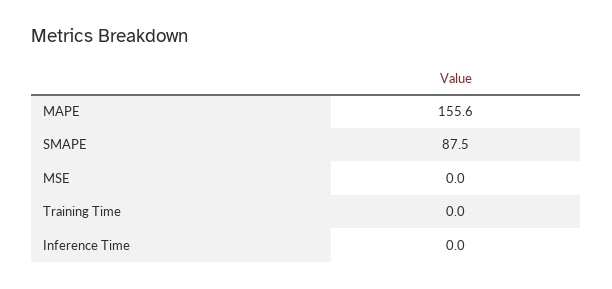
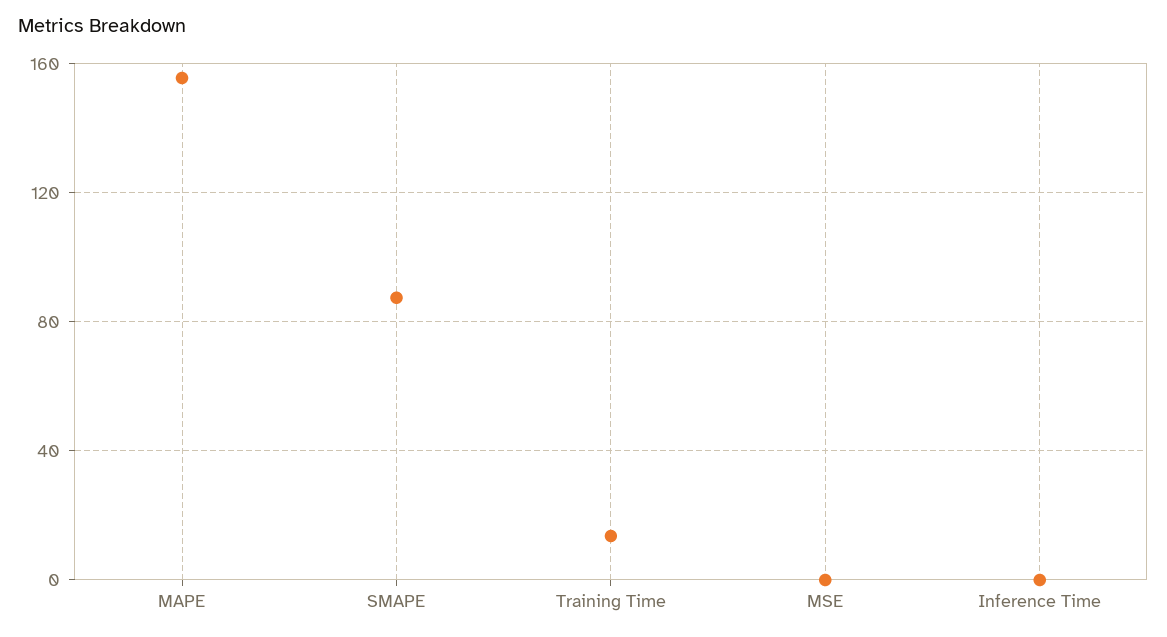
  {
    "MAPE": 155.6,
    "SMAPE": 87.5,
    "MSE": 0,
-   "Training Time": 0,
+   "Training Time": 15,
    "Inference Time": 0
  }

